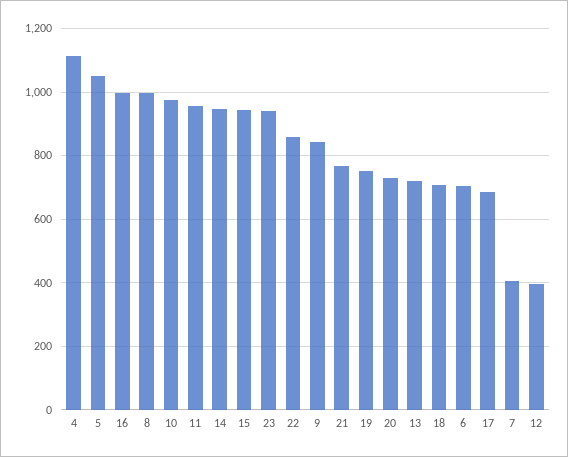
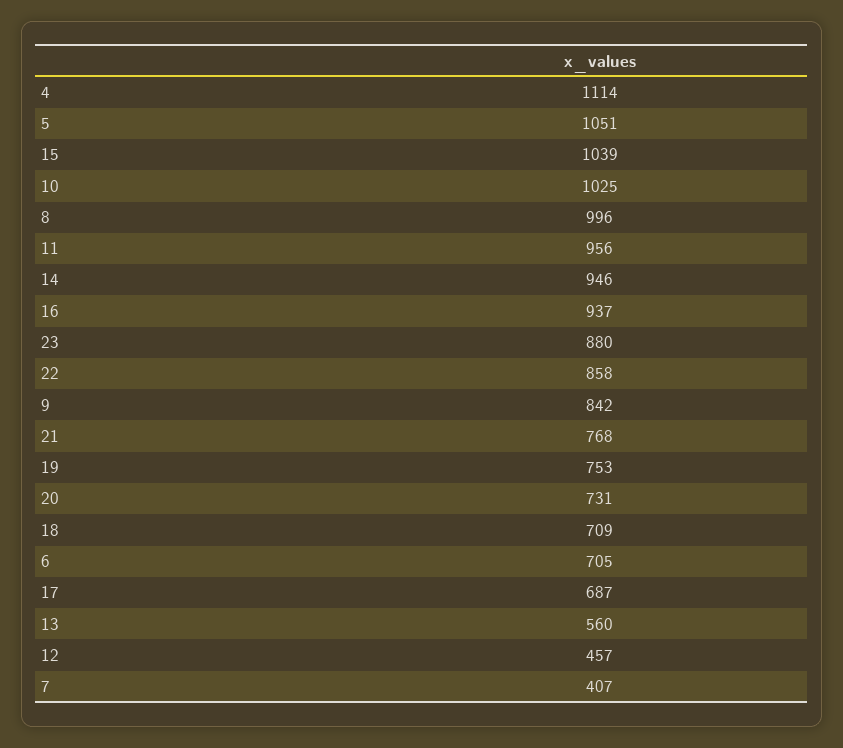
  {
    "4": 1114,
    "5": 1051,
-   "16": 1000,
+   "16": 937,
    "8": 996,
-   "10": 980,
+   "10": 1025,
    "11": 956,
    "14": 946,
-   "15": 940,
+   "15": 1039,
-   "23": 940,
+   "23": 880,
    "22": 858,
    "9": 842,
    "21": 768,
    "19": 753,
    "20": 731,
-   "13": 720,
+   "13": 560,
    "18": 709,
    "6": 705,
    "17": 687,
    "7": 407,
-   "12": 400
+   "12": 457
  }

